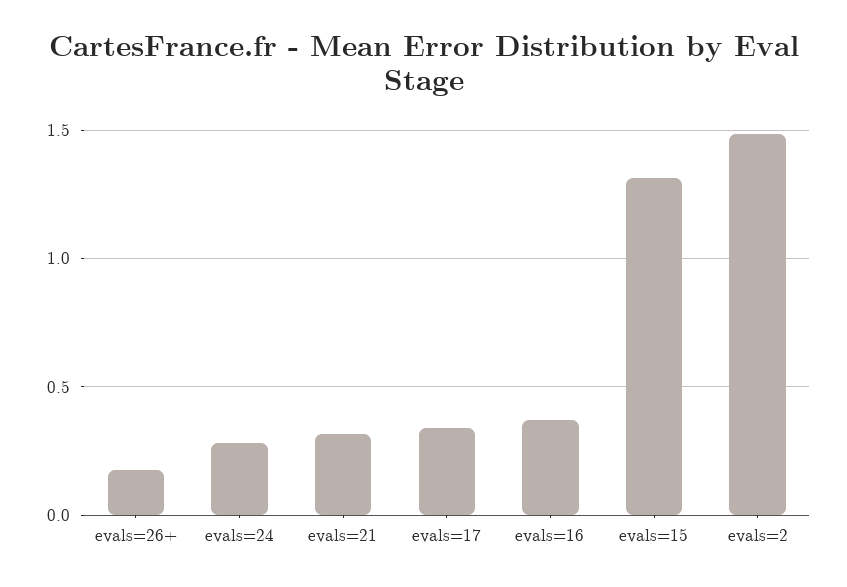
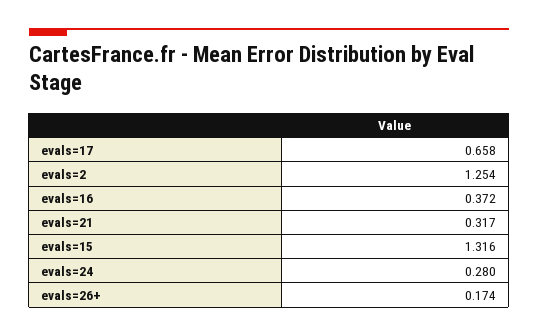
  {
    "evals=26+": 0.174,
    "evals=24": 0.28,
    "evals=21": 0.317,
-   "evals=17": 0.35,
+   "evals=17": 0.658,
    "evals=16": 0.372,
    "evals=15": 1.316,
-   "evals=2": 1.5
+   "evals=2": 1.254
  }

